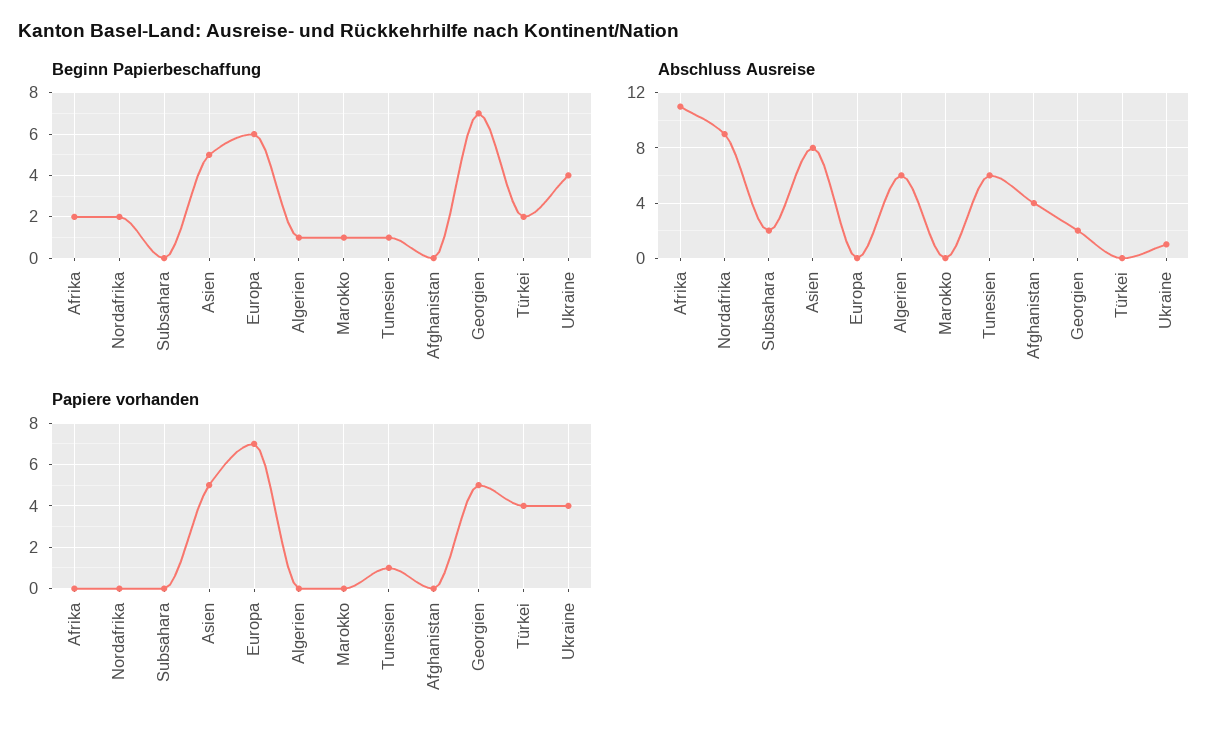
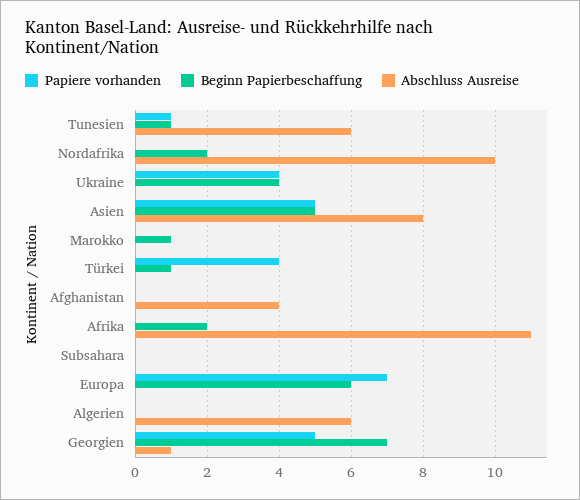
  {
    "Beginn Papierbeschaffung": {
      "Afrika": 2,
      "Nordafrika": 2,
      "Subsahara": 0,
      "Asien": 5,
      "Europa": 6,
-     "Algerien": 1,
+     "Algerien": 0,
      "Marokko": 1,
      "Tunesien": 1,
      "Afghanistan": 0,
      "Georgien": 7,
-     "Türkei": 2,
+     "Türkei": 1,
      "Ukraine": 4
    },
    "Abschluss Ausreise": {
      "Afrika": 11,
-     "Nordafrika": 9,
+     "Nordafrika": 10,
-     "Subsahara": 2,
+     "Subsahara": 0,
      "Asien": 8,
      "Europa": 0,
      "Algerien": 6,
      "Marokko": 0,
      "Tunesien": 6,
      "Afghanistan": 4,
-     "Georgien": 2,
+     "Georgien": 1,
      "Türkei": 0,
-     "Ukraine": 1
+     "Ukraine": 0
    },
    "Papiere vorhanden": {
      "Afrika": 0,
      "Nordafrika": 0,
      "Subsahara": 0,
      "Asien": 5,
      "Europa": 7,
      "Algerien": 0,
      "Marokko": 0,
      "Tunesien": 1,
      "Afghanistan": 0,
      "Georgien": 5,
      "Türkei": 4,
      "Ukraine": 4
    }
  }

